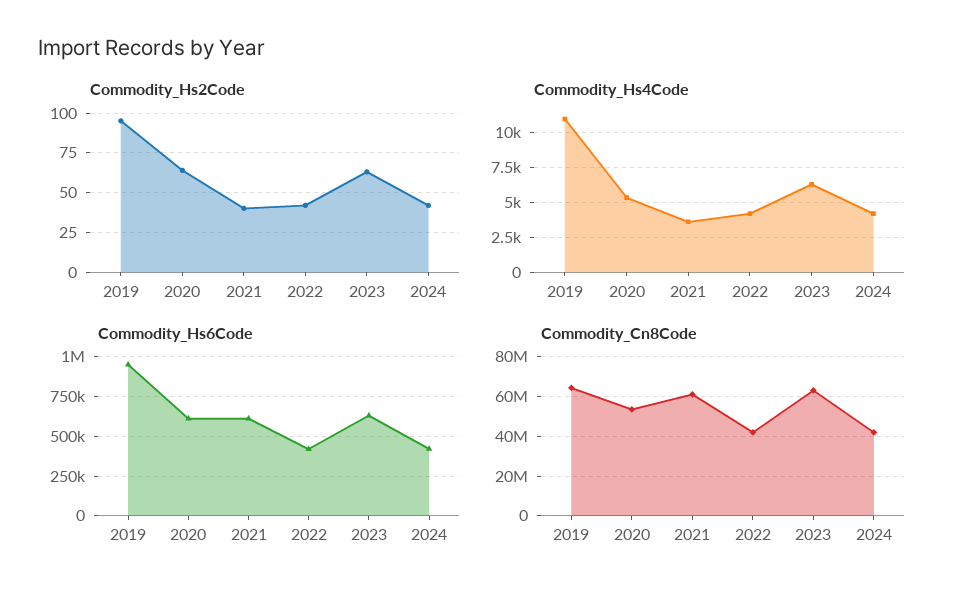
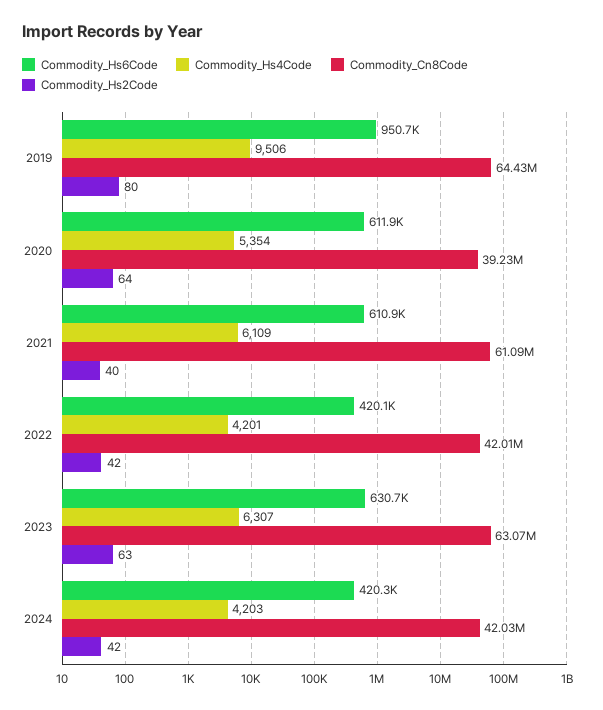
  {
    "Commodity_Hs2Code": {
-     "2019": 95,
+     "2019": 80,
      "2020": 64,
      "2021": 40,
      "2022": 42,
      "2023": 63,
      "2024": 42
    },
    "Commodity_Hs4Code": {
-     "2019": 11000,
+     "2019": 9506,
      "2020": 5354,
-     "2021": 3500,
+     "2021": 6109,
      "2022": 4201,
      "2023": 6307,
      "2024": 4203
    },
    "Commodity_Hs6Code": {
      "2019": 950700,
      "2020": 611900,
      "2021": 610900,
      "2022": 420100,
      "2023": 630700,
      "2024": 420300
    },
    "Commodity_Cn8Code": {
      "2019": 64430000,
-     "2020": 55000000,
+     "2020": 39230000,
      "2021": 61090000,
      "2022": 42010000,
      "2023": 63070000,
      "2024": 42030000
    }
  }

